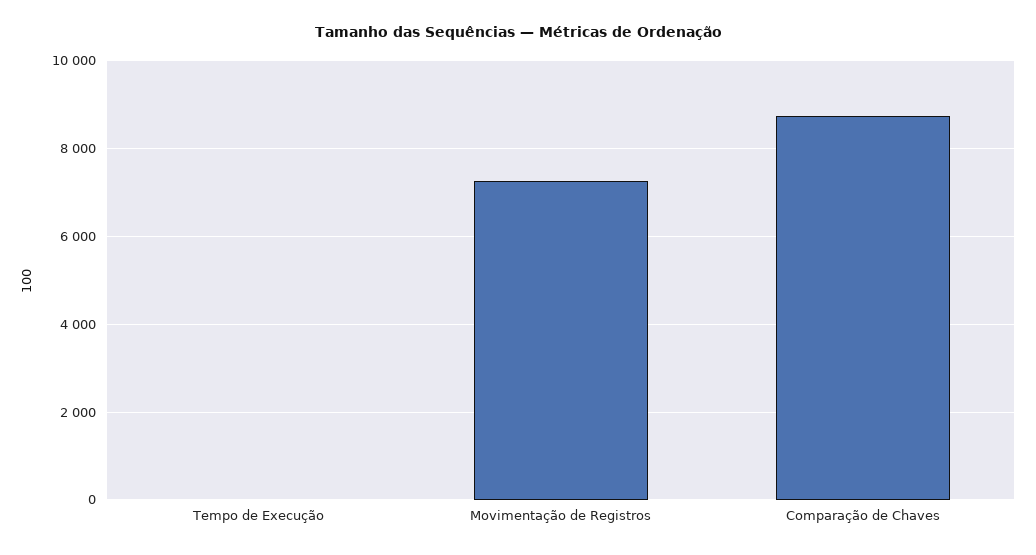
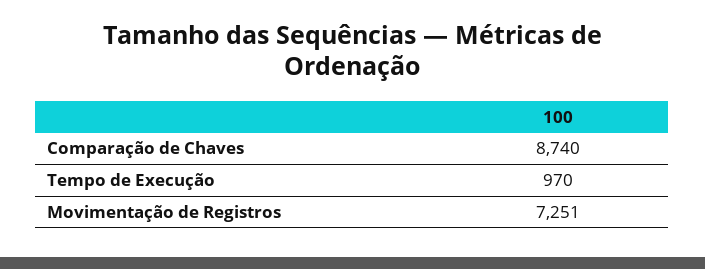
  {
-   "Tempo de Execução": 0,
+   "Tempo de Execução": 970,
    "Movimentação de Registros": 7251,
    "Comparação de Chaves": 8740
  }

